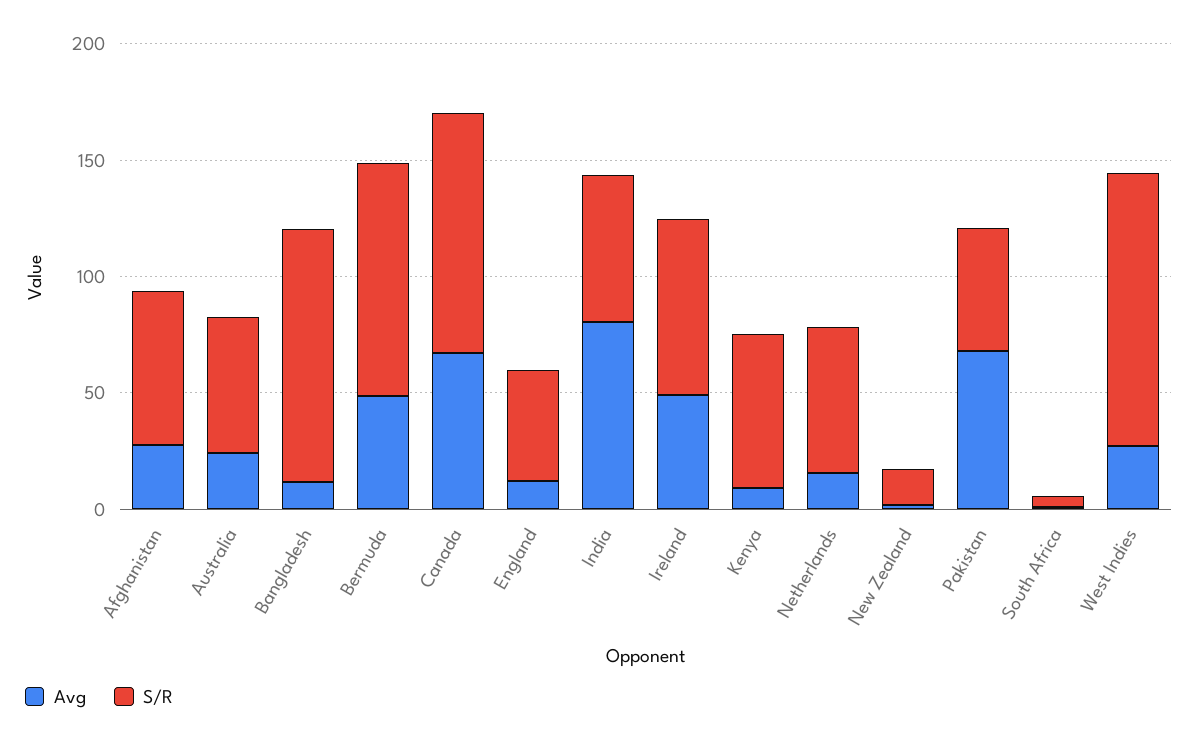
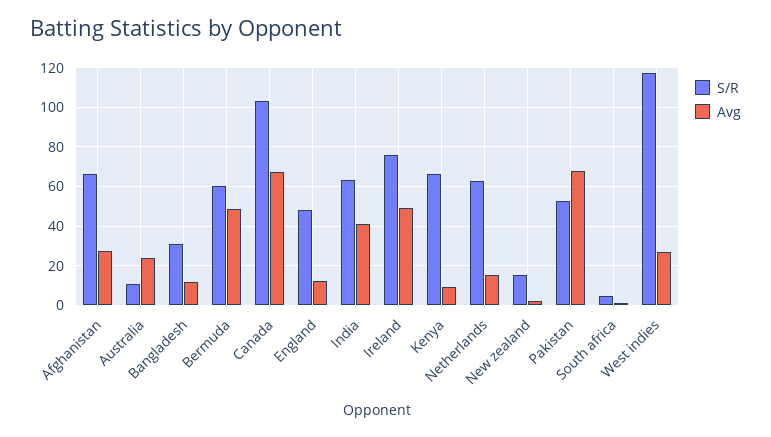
  {
    "Avg": {
      "Afghanistan": 30,
      "Australia": 25,
      "Bangladesh": 10,
      "Bermuda": 50,
      "Canada": 65,
      "England": 10,
-     "India": 80,
+     "India": 40,
      "Ireland": 50,
      "Kenya": 10,
      "Netherlands": 15,
      "New Zealand": 0,
      "Pakistan": 70,
      "South Africa": 0,
      "West Indies": 25
    },
    "S/R": {
      "Afghanistan": 65,
-     "Australia": 60,
+     "Australia": 10,
-     "Bangladesh": 110,
+     "Bangladesh": 30,
-     "Bermuda": 100,
+     "Bermuda": 60,
      "Canada": 105,
      "England": 50,
      "India": 65,
      "Ireland": 75,
      "Kenya": 65,
      "Netherlands": 65,
      "New Zealand": 15,
      "Pakistan": 55,
      "South Africa": 5,
      "West Indies": 115
    }
  }

